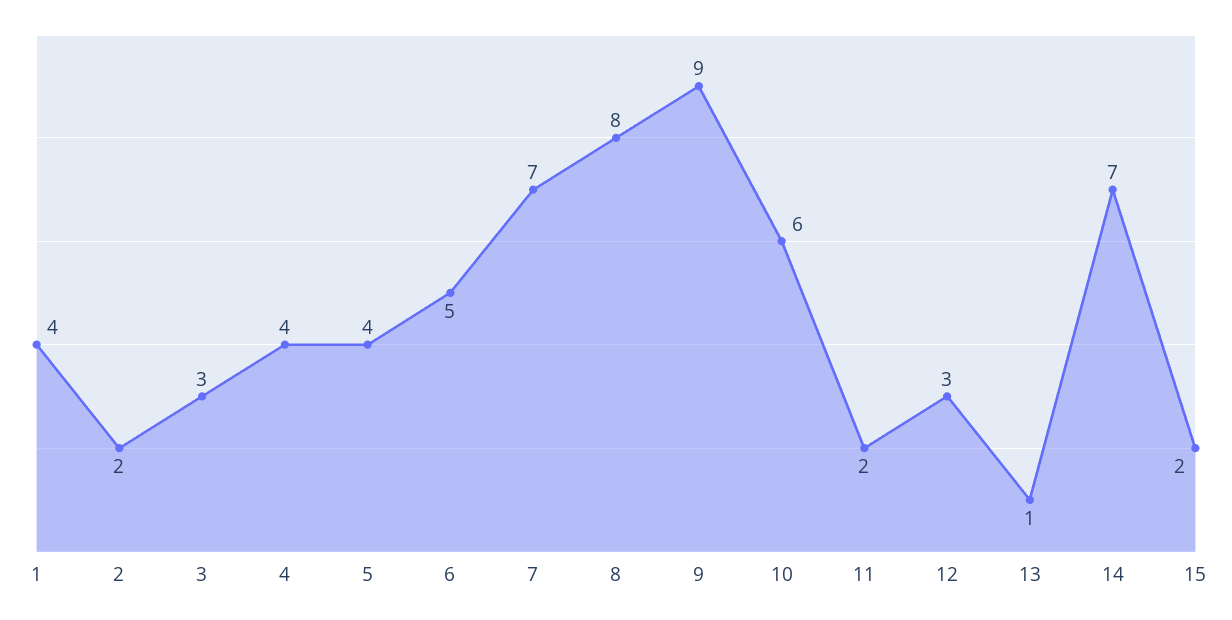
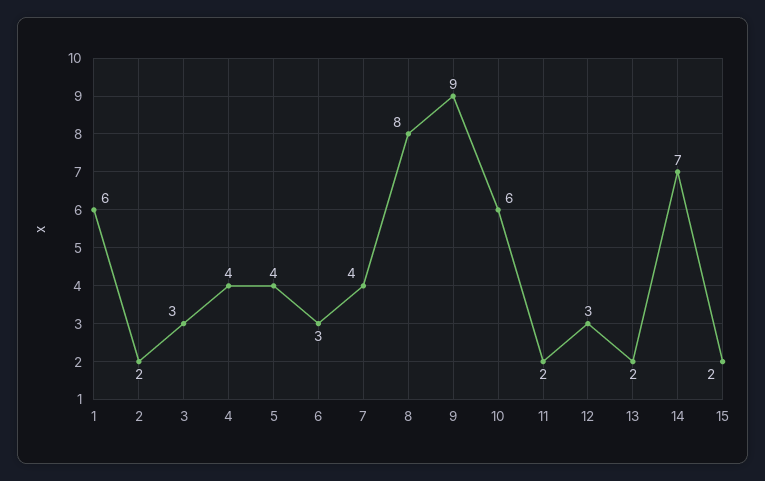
  {
-   "1": 4,
+   "1": 6,
    "2": 2,
    "3": 3,
    "4": 4,
    "5": 4,
-   "6": 5,
+   "6": 3,
-   "7": 7,
+   "7": 4,
    "8": 8,
    "9": 9,
    "10": 6,
    "11": 2,
    "12": 3,
-   "13": 1,
+   "13": 2,
    "14": 7,
    "15": 2
  }

